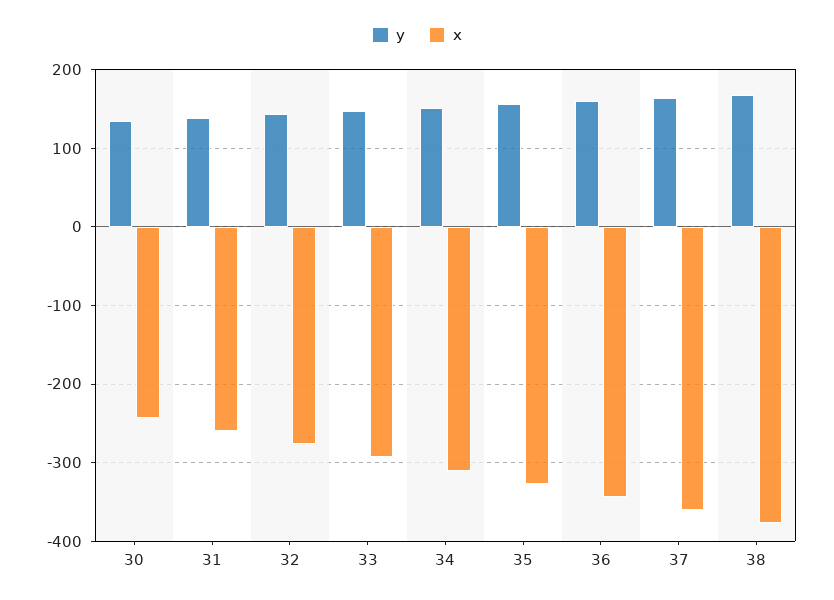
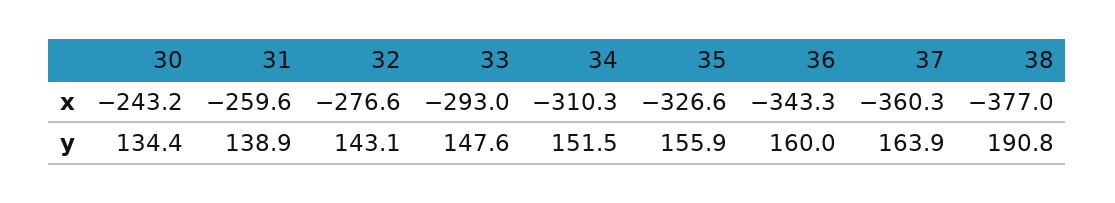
  {
    "y": {
      "30": 134.4,
      "31": 138.9,
      "32": 143.1,
      "33": 147.6,
      "34": 151.5,
      "35": 155.9,
      "36": 160,
      "37": 163.9,
-     "38": 170
+     "38": 190.8
    },
    "x": {
      "30": -243.2,
      "31": -259.6,
      "32": -276.6,
      "33": -293,
      "34": -310.3,
      "35": -326.6,
      "36": -343.3,
      "37": -360.3,
      "38": -377
    }
  }

